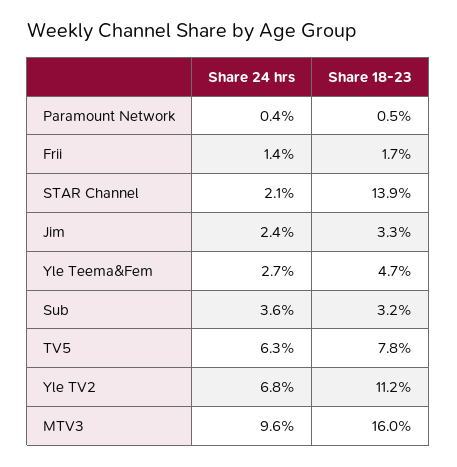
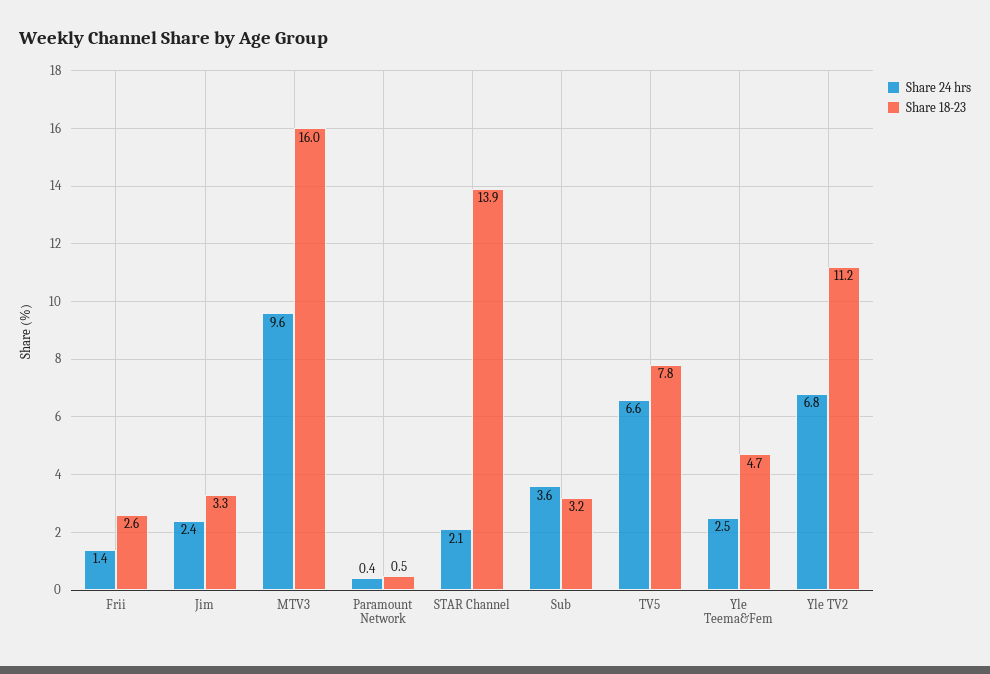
  {
    "Share 24 hrs": {
      "Paramount Network": 0.4,
      "Frii": 1.4,
      "STAR Channel": 2.1,
      "Jim": 2.4,
-     "Yle Teema&Fem": 2.7,
+     "Yle Teema&Fem": 2.5,
      "Sub": 3.6,
-     "TV5": 6.3,
+     "TV5": 6.6,
      "Yle TV2": 6.8,
      "MTV3": 9.6
    },
    "Share 18-23": {
      "Paramount Network": 0.5,
-     "Frii": 1.7,
+     "Frii": 2.6,
      "STAR Channel": 13.9,
      "Jim": 3.3,
      "Yle Teema&Fem": 4.7,
      "Sub": 3.2,
      "TV5": 7.8,
      "Yle TV2": 11.2,
      "MTV3": 16
    }
  }

